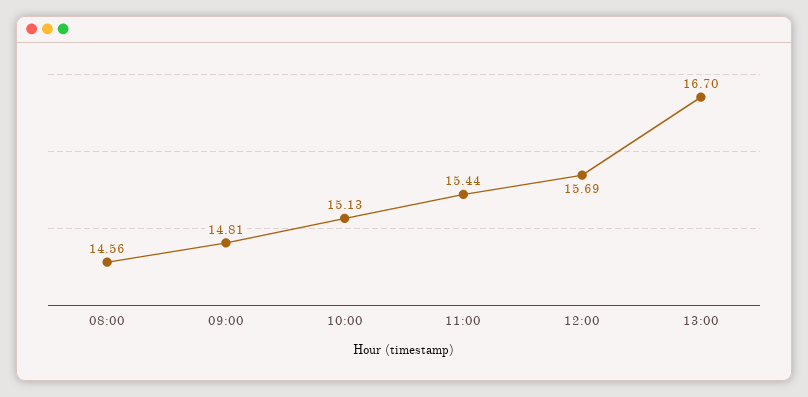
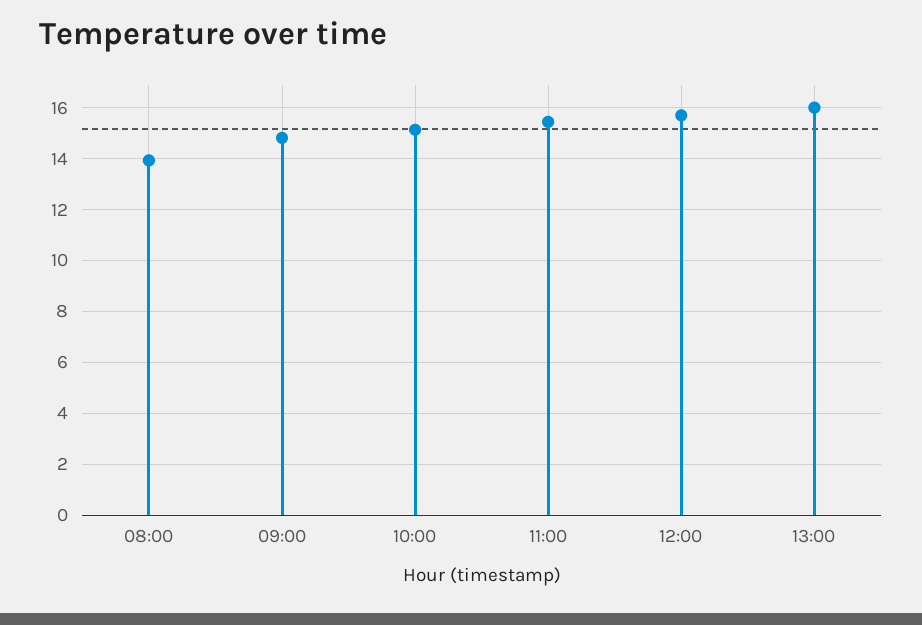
  {
-   "08:00": 14.56,
+   "08:00": 14,
    "09:00": 14.81,
    "10:00": 15.13,
    "11:00": 15.44,
    "12:00": 15.69,
-   "13:00": 16.7
+   "13:00": 16
  }

